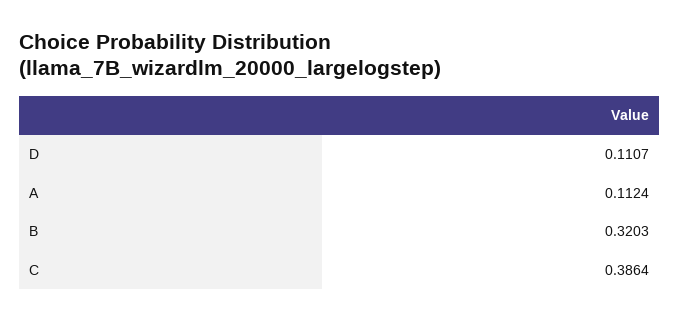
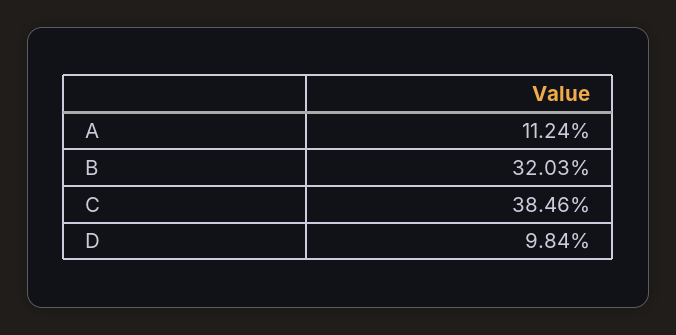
  {
-   "D": 0.1107,
+   "D": 0.0984,
    "A": 0.1124,
    "B": 0.3203,
-   "C": 0.3864
+   "C": 0.3846
  }

